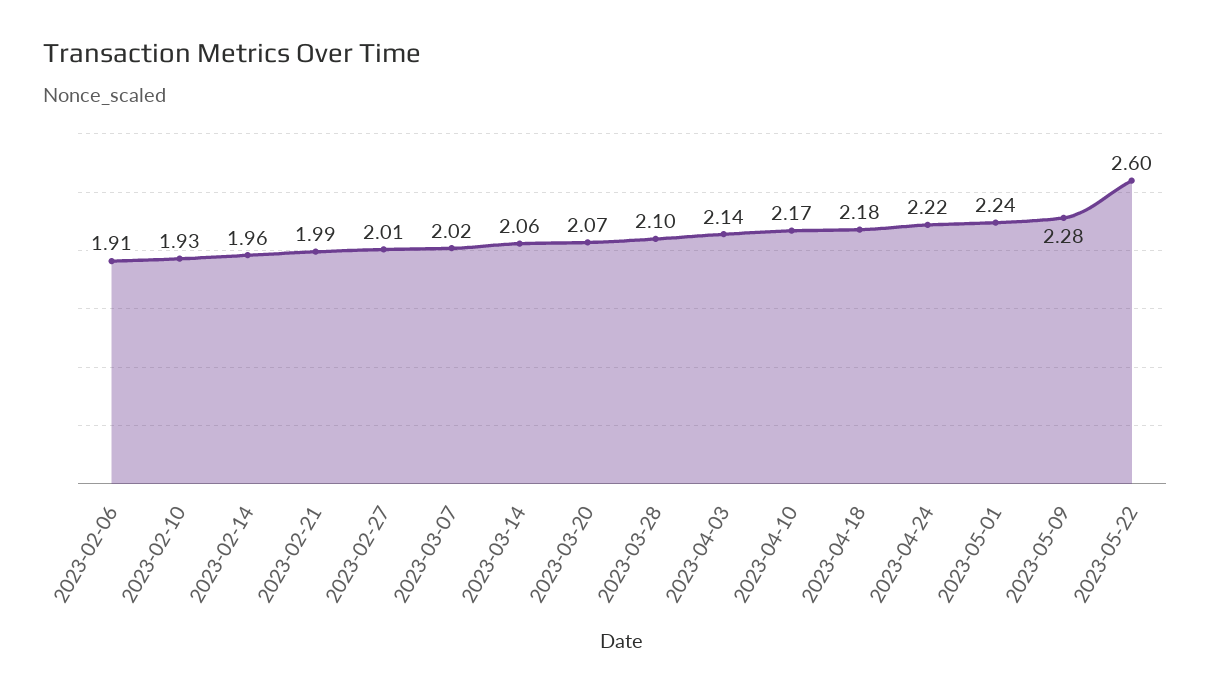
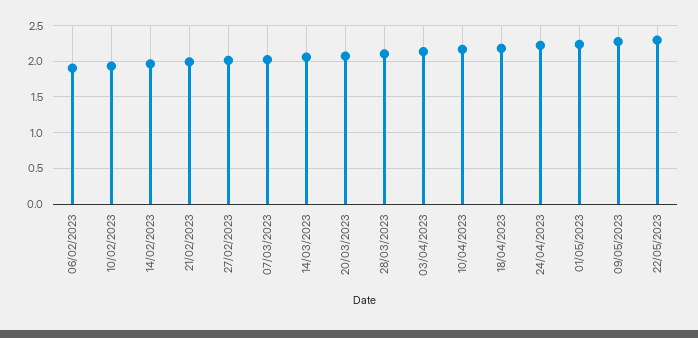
  {
    "2023-02-06": 1.91,
    "2023-02-10": 1.93,
    "2023-02-14": 1.96,
    "2023-02-21": 1.99,
    "2023-02-27": 2.01,
    "2023-03-07": 2.02,
    "2023-03-14": 2.06,
    "2023-03-20": 2.07,
    "2023-03-28": 2.1,
    "2023-04-03": 2.14,
    "2023-04-10": 2.17,
    "2023-04-18": 2.18,
    "2023-04-24": 2.22,
    "2023-05-01": 2.24,
    "2023-05-09": 2.28,
-   "2023-05-22": 2.6
+   "2023-05-22": 2.3
  }

